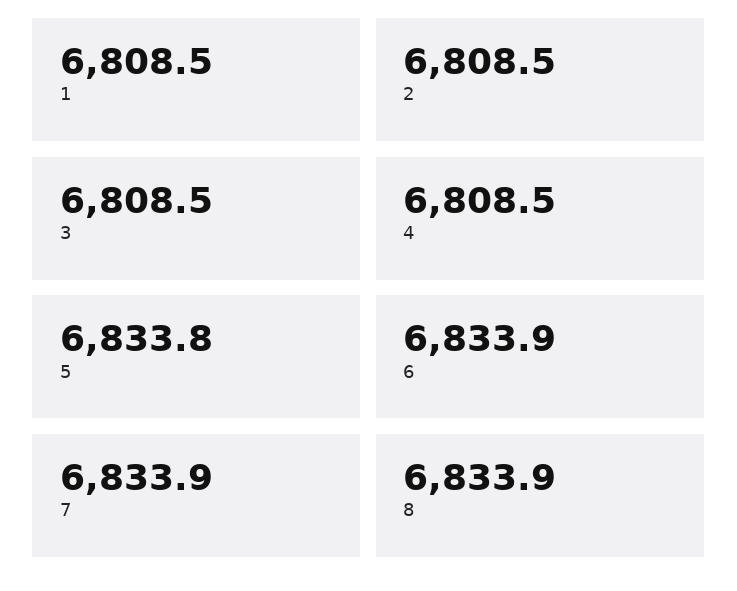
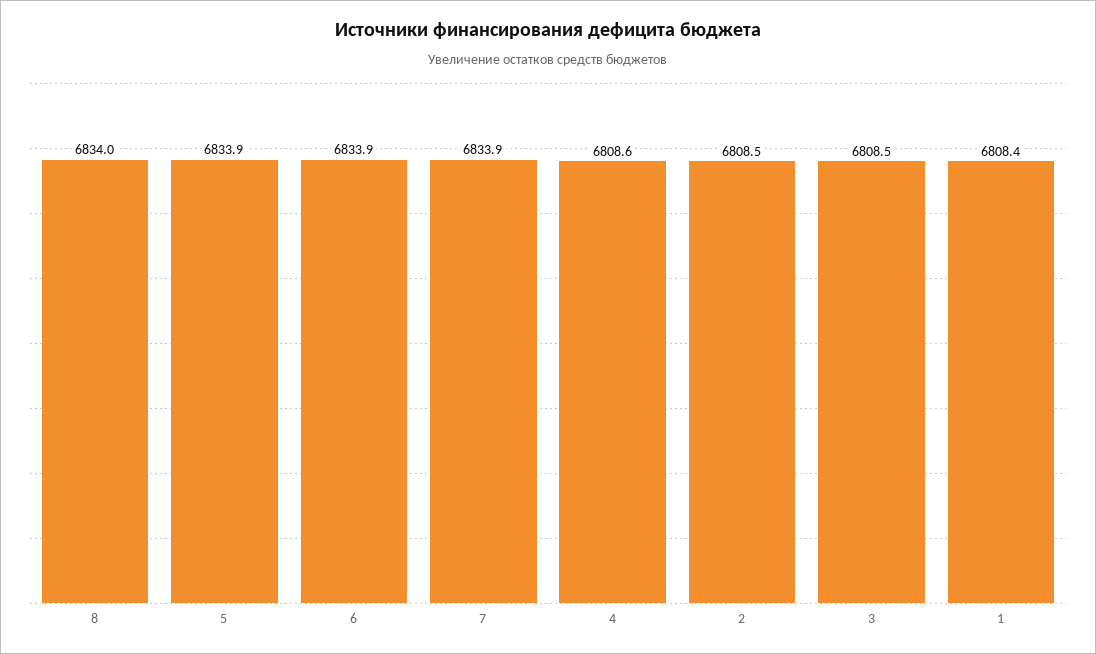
  {
-   "1": 6808.5,
+   "1": 6808.4,
    "2": 6808.5,
    "3": 6808.5,
-   "4": 6808.5,
+   "4": 6808.6,
-   "5": 6833.8,
+   "5": 6833.9,
    "6": 6833.9,
    "7": 6833.9,
-   "8": 6833.9
+   "8": 6834
  }

